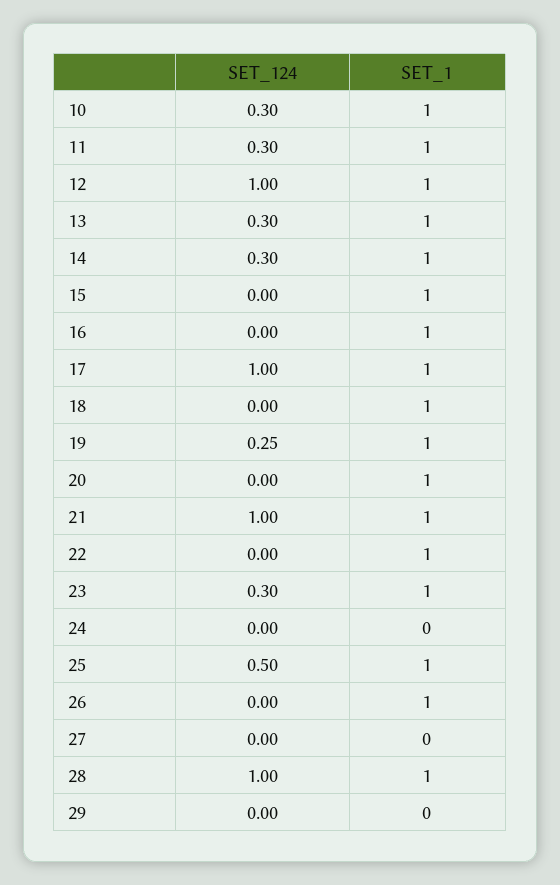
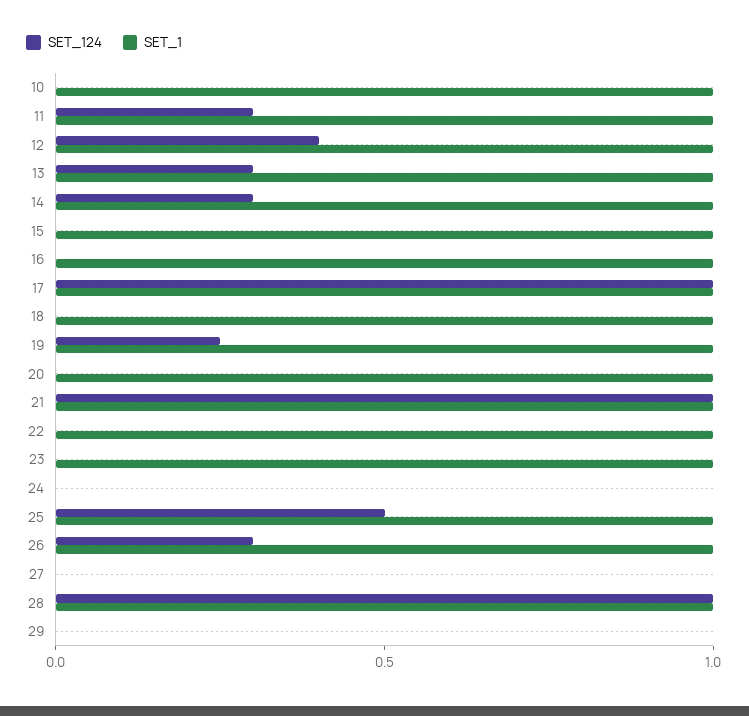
  {
    "SET_124": {
-     "10": 0.3,
+     "10": 0,
      "11": 0.3,
-     "12": 1,
+     "12": 0.4,
      "13": 0.3,
      "14": 0.3,
      "15": 0,
      "16": 0,
      "17": 1,
      "18": 0,
      "19": 0.25,
      "20": 0,
      "21": 1,
      "22": 0,
-     "23": 0.3,
+     "23": 0,
      "24": 0,
      "25": 0.5,
-     "26": 0,
+     "26": 0.3,
      "27": 0,
      "28": 1,
      "29": 0
    },
    "SET_1": {
      "10": 1,
      "11": 1,
      "12": 1,
      "13": 1,
      "14": 1,
      "15": 1,
      "16": 1,
      "17": 1,
      "18": 1,
      "19": 1,
      "20": 1,
      "21": 1,
      "22": 1,
      "23": 1,
      "24": 0,
      "25": 1,
      "26": 1,
      "27": 0,
      "28": 1,
      "29": 0
    }
  }

